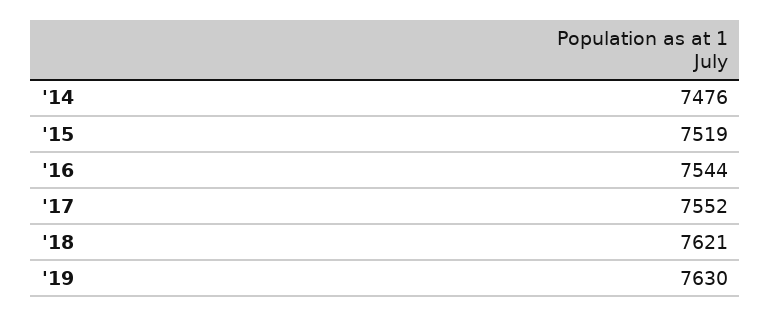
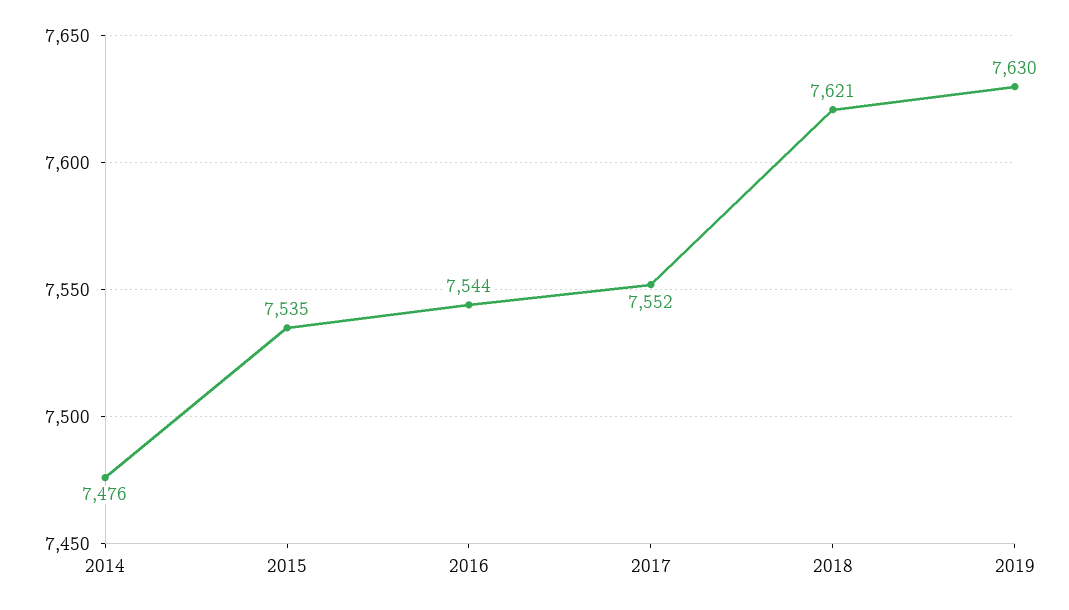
  {
    "'14": 7476,
-   "'15": 7519,
+   "'15": 7535,
    "'16": 7544,
    "'17": 7552,
    "'18": 7621,
    "'19": 7630
  }

